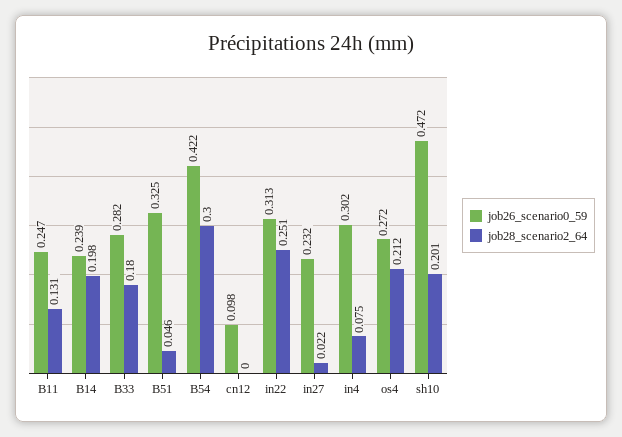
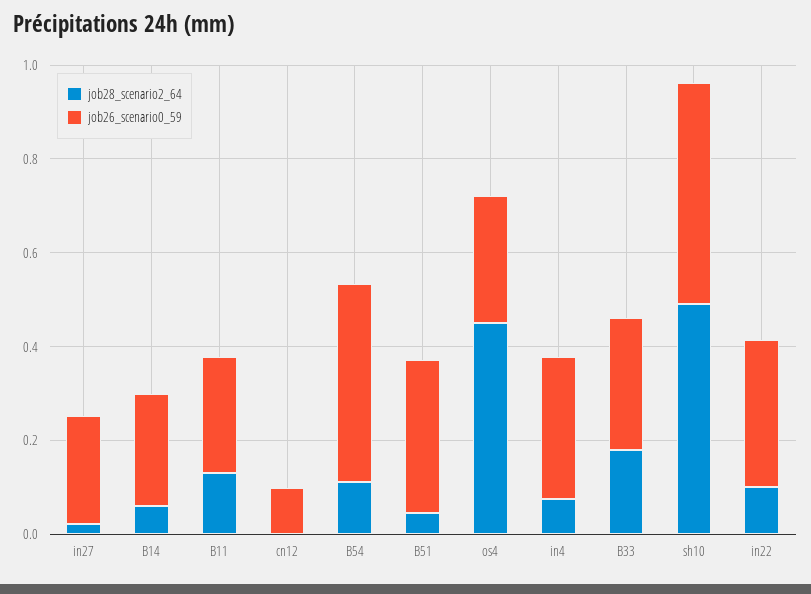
  {
    "job26_scenario0_59": {
      "B11": 0.247,
      "B14": 0.239,
      "B33": 0.282,
      "B51": 0.325,
      "B54": 0.422,
      "cn12": 0.098,
      "in22": 0.313,
      "in27": 0.232,
      "in4": 0.302,
      "os4": 0.272,
      "sh10": 0.472
    },
    "job28_scenario2_64": {
      "B11": 0.131,
-     "B14": 0.198,
+     "B14": 0.05,
      "B33": 0.18,
      "B51": 0.046,
-     "B54": 0.3,
+     "B54": 0.1,
      "cn12": 0,
-     "in22": 0.251,
+     "in22": 0.1,
      "in27": 0.022,
      "in4": 0.075,
-     "os4": 0.212,
+     "os4": 0.45,
-     "sh10": 0.201
+     "sh10": 0.5
    }
  }

